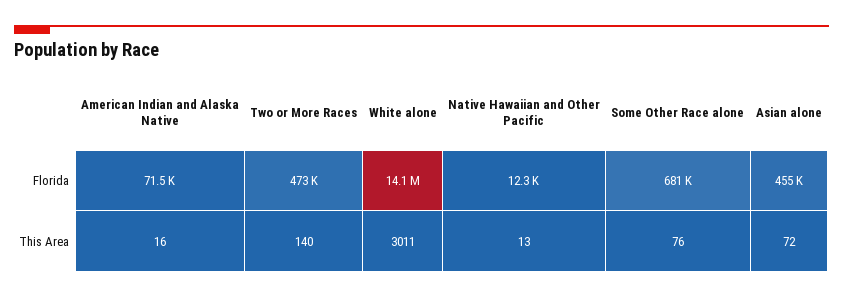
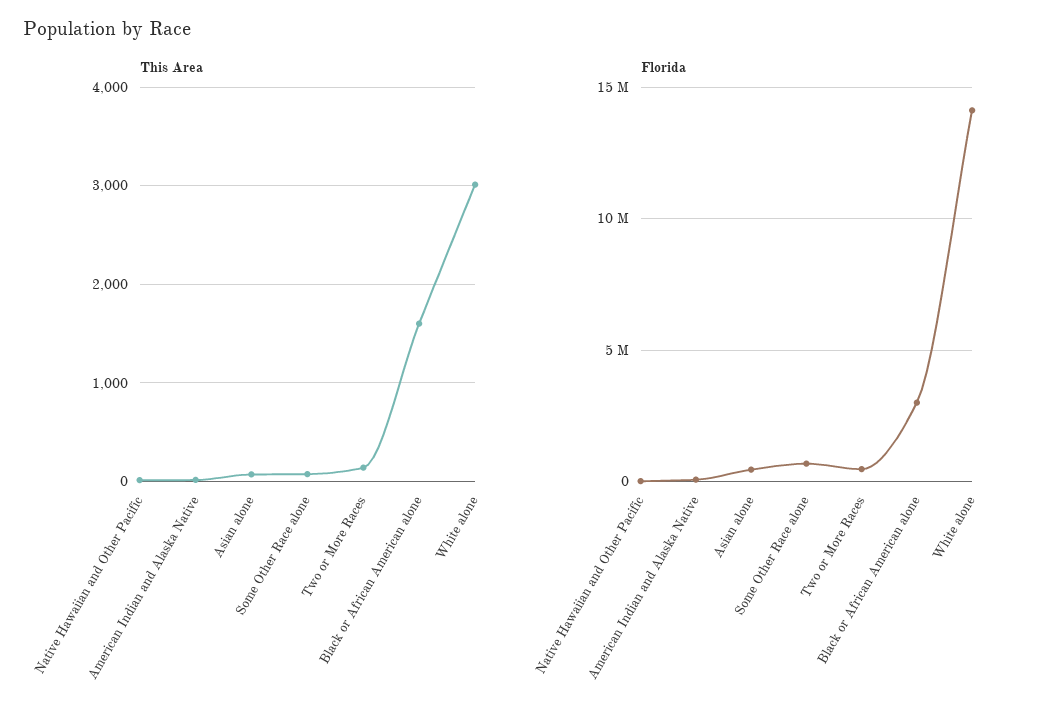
  {
    "Florida": {
      "American Indian and Alaska Native": 71500,
      "Two or More Races": 473000,
      "White alone": 14100000,
      "Native Hawaiian and Other Pacific": 12300,
      "Some Other Race alone": 681000,
-     "Asian alone": 455000
+     "Asian alone": 455000,
+     "Black or African American alone": 3000000
    },
    "This Area": {
      "American Indian and Alaska Native": 16,
      "Two or More Races": 140,
      "White alone": 3011,
      "Native Hawaiian and Other Pacific": 13,
      "Some Other Race alone": 76,
-     "Asian alone": 72
+     "Asian alone": 72,
+     "Black or African American alone": 1600
    }
  }

